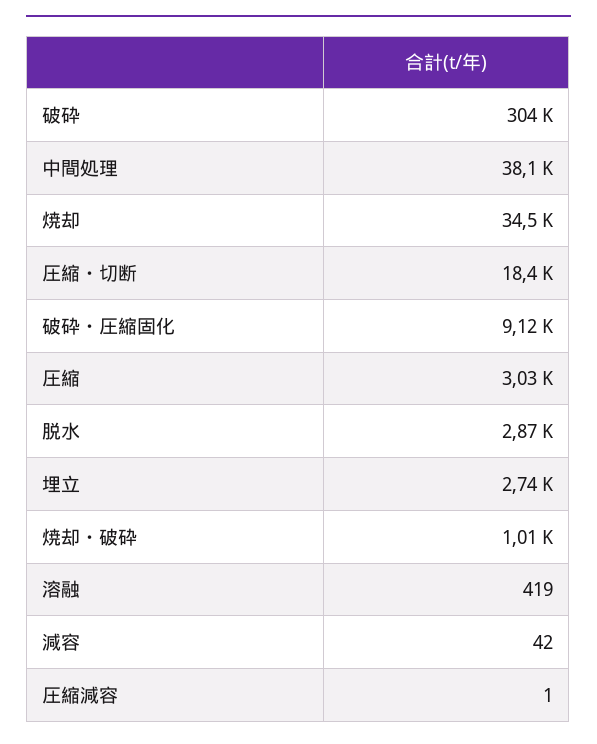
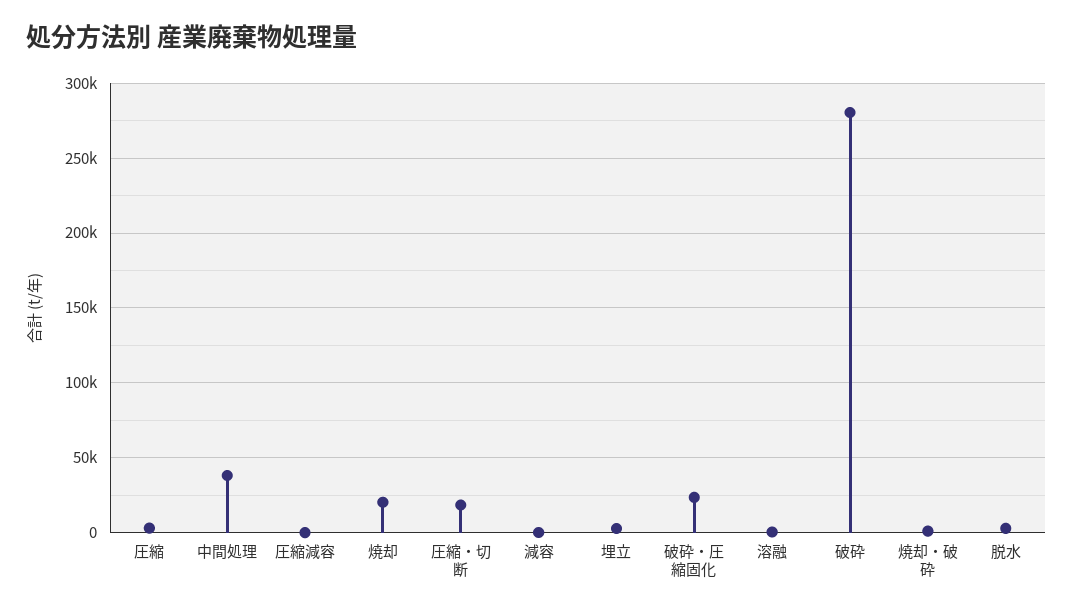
  {
-   "破砕": 304000,
+   "破砕": 280000,
    "中間処理": 38100,
-   "焼却": 34500,
+   "焼却": 20000,
    "圧縮・切断": 18400,
-   "破砕・圧縮固化": 9120,
+   "破砕・圧縮固化": 25000,
    "圧縮": 3030,
    "脱水": 2870,
    "埋立": 2740,
    "焼却・破砕": 1010,
    "溶融": 419,
    "減容": 42,
    "圧縮減容": 1
  }

